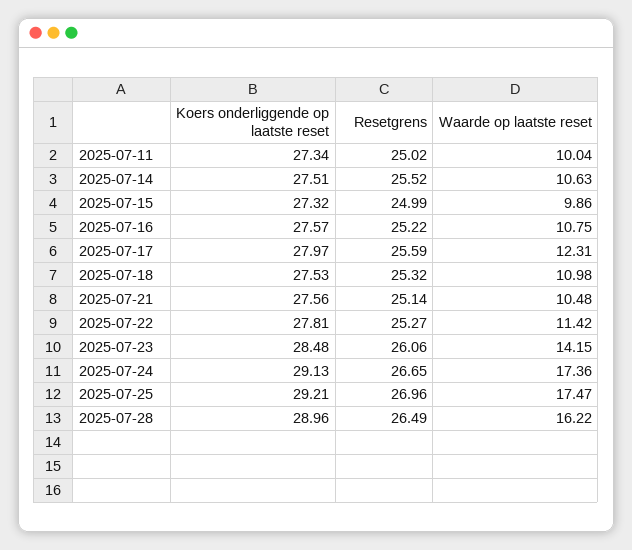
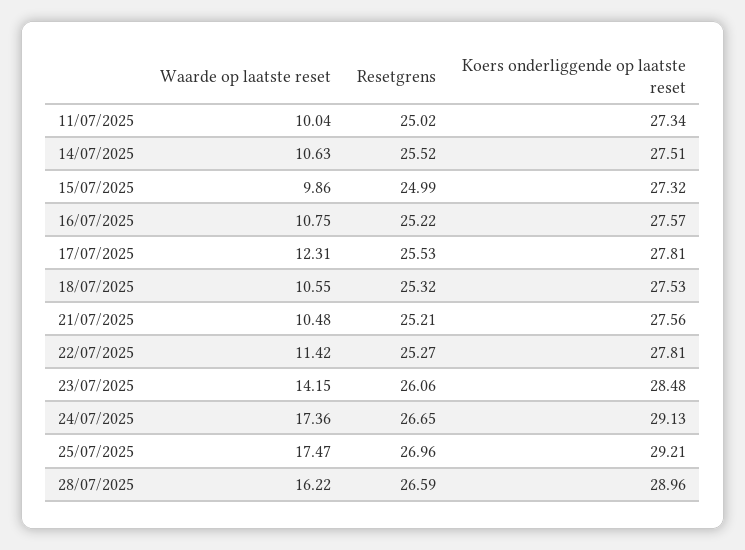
  {
    "Koers onderliggende op laatste reset": {
      "2025-07-11": 27.34,
      "2025-07-14": 27.51,
      "2025-07-15": 27.32,
      "2025-07-16": 27.57,
-     "2025-07-17": 27.97,
+     "2025-07-17": 27.81,
      "2025-07-18": 27.53,
      "2025-07-21": 27.56,
      "2025-07-22": 27.81,
      "2025-07-23": 28.48,
      "2025-07-24": 29.13,
      "2025-07-25": 29.21,
      "2025-07-28": 28.96
    },
    "Resetgrens": {
      "2025-07-11": 25.02,
      "2025-07-14": 25.52,
      "2025-07-15": 24.99,
      "2025-07-16": 25.22,
-     "2025-07-17": 25.59,
+     "2025-07-17": 25.53,
      "2025-07-18": 25.32,
-     "2025-07-21": 25.14,
+     "2025-07-21": 25.21,
      "2025-07-22": 25.27,
      "2025-07-23": 26.06,
      "2025-07-24": 26.65,
      "2025-07-25": 26.96,
-     "2025-07-28": 26.49
+     "2025-07-28": 26.59
    },
    "Waarde op laatste reset": {
      "2025-07-11": 10.04,
      "2025-07-14": 10.63,
      "2025-07-15": 9.86,
      "2025-07-16": 10.75,
      "2025-07-17": 12.31,
-     "2025-07-18": 10.98,
+     "2025-07-18": 10.55,
      "2025-07-21": 10.48,
      "2025-07-22": 11.42,
      "2025-07-23": 14.15,
      "2025-07-24": 17.36,
      "2025-07-25": 17.47,
      "2025-07-28": 16.22
    }
  }

